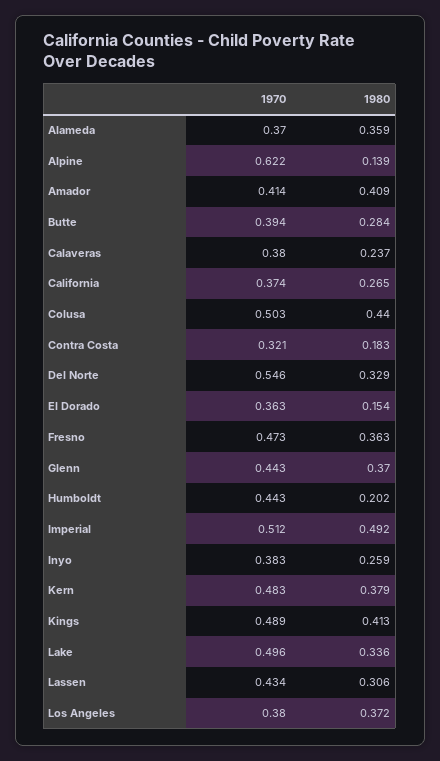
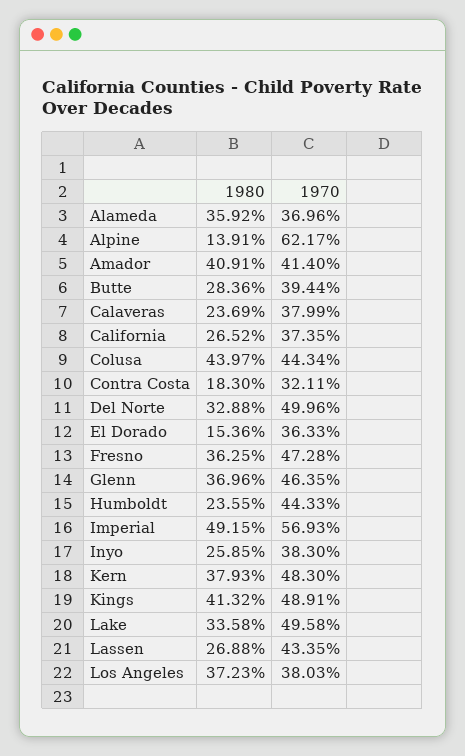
  {
    "1970": {
      "Alameda": 0.3696,
      "Alpine": 0.6217,
      "Amador": 0.414,
      "Butte": 0.3944,
      "Calaveras": 0.3799,
      "California": 0.3735,
-     "Colusa": 0.503,
+     "Colusa": 0.4434,
      "Contra Costa": 0.3211,
-     "Del Norte": 0.546,
+     "Del Norte": 0.4996,
      "El Dorado": 0.3633,
      "Fresno": 0.4728,
-     "Glenn": 0.443,
+     "Glenn": 0.4635,
      "Humboldt": 0.4433,
-     "Imperial": 0.512,
+     "Imperial": 0.5693,
      "Inyo": 0.383,
      "Kern": 0.483,
      "Kings": 0.4891,
      "Lake": 0.4958,
      "Lassen": 0.4335,
      "Los Angeles": 0.3803
    },
    "1980": {
      "Alameda": 0.3592,
      "Alpine": 0.1391,
      "Amador": 0.4091,
      "Butte": 0.2836,
      "Calaveras": 0.2369,
      "California": 0.2652,
      "Colusa": 0.4397,
      "Contra Costa": 0.183,
      "Del Norte": 0.3288,
      "El Dorado": 0.1536,
      "Fresno": 0.3625,
      "Glenn": 0.3696,
-     "Humboldt": 0.202,
+     "Humboldt": 0.2355,
      "Imperial": 0.4915,
      "Inyo": 0.2585,
      "Kern": 0.3793,
      "Kings": 0.4132,
      "Lake": 0.3358,
-     "Lassen": 0.306,
+     "Lassen": 0.2688,
      "Los Angeles": 0.3723
    }
  }

